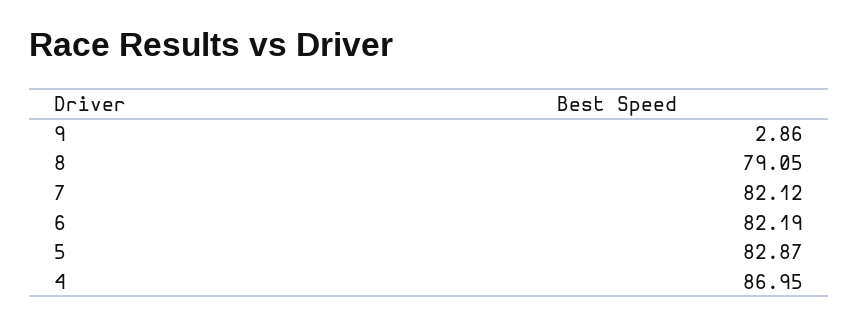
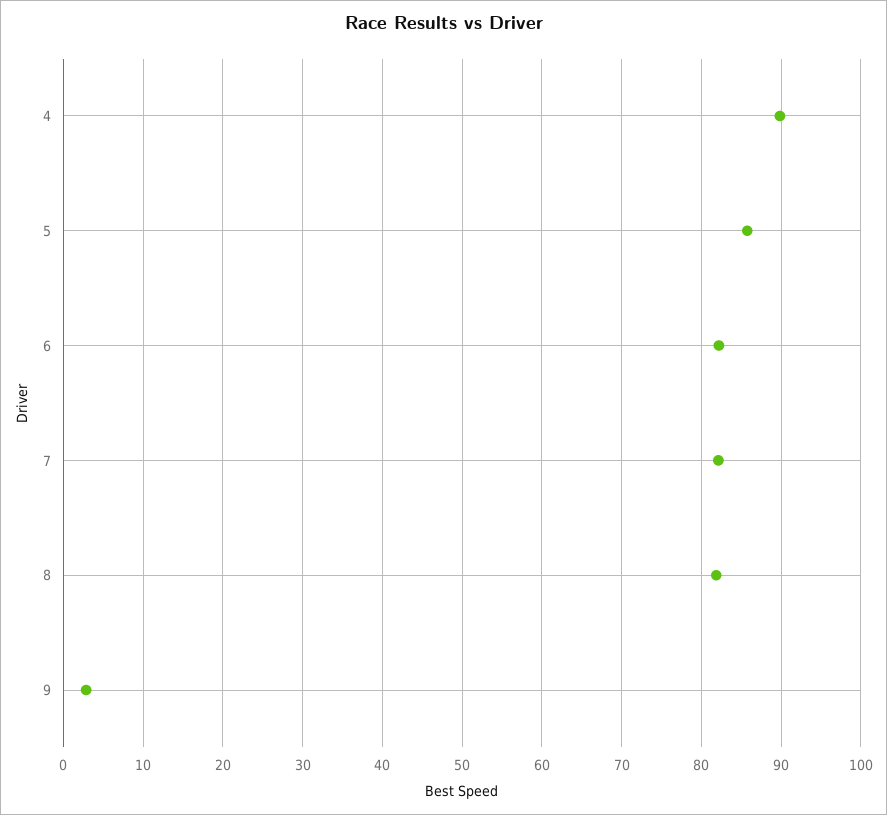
  {
    "9": 2.86,
-   "8": 79.05,
+   "8": 82,
    "7": 82.12,
    "6": 82.19,
-   "5": 82.87,
+   "5": 86,
-   "4": 86.95
+   "4": 90
  }

